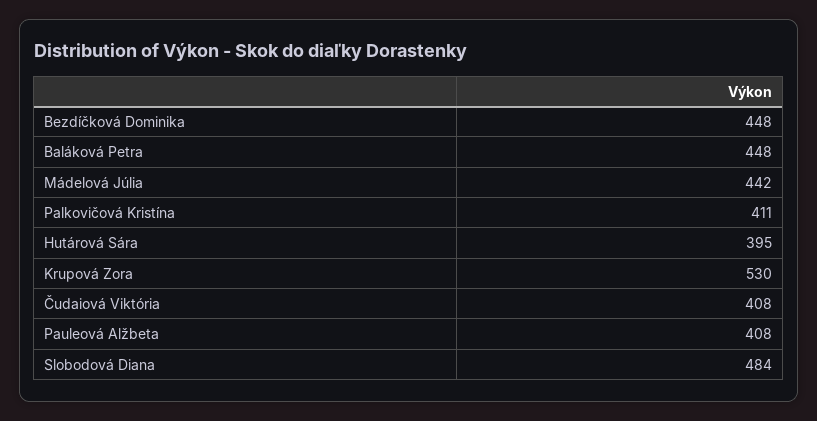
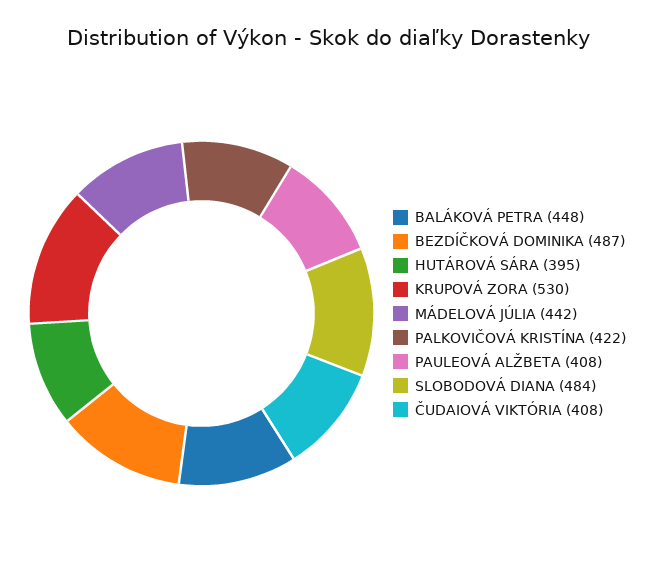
  {
-   "Bezdíčková Dominika": 448,
+   "Bezdíčková Dominika": 487,
    "Baláková Petra": 448,
    "Mádelová Júlia": 442,
-   "Palkovičová Kristína": 411,
+   "Palkovičová Kristína": 422,
    "Hutárová Sára": 395,
    "Krupová Zora": 530,
    "Čudaiová Viktória": 408,
    "Pauleová Alžbeta": 408,
    "Slobodová Diana": 484
  }

